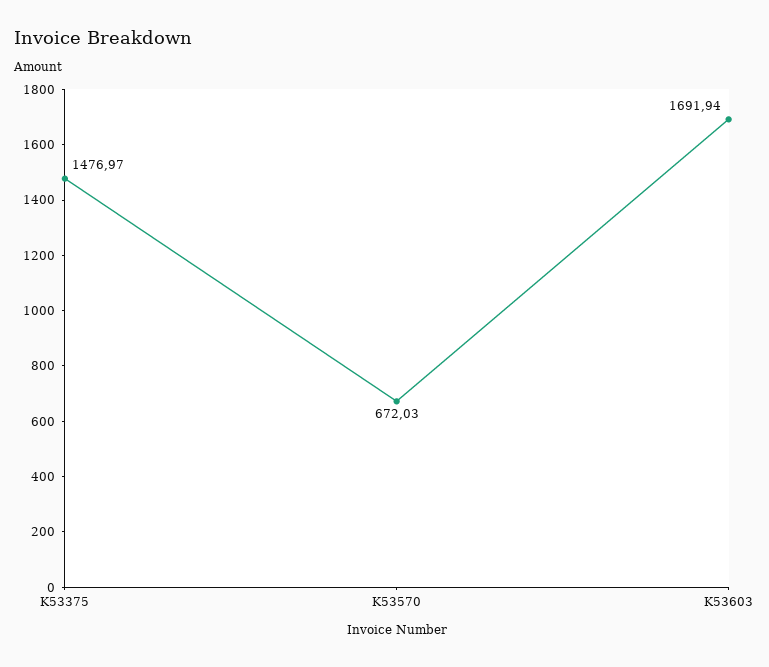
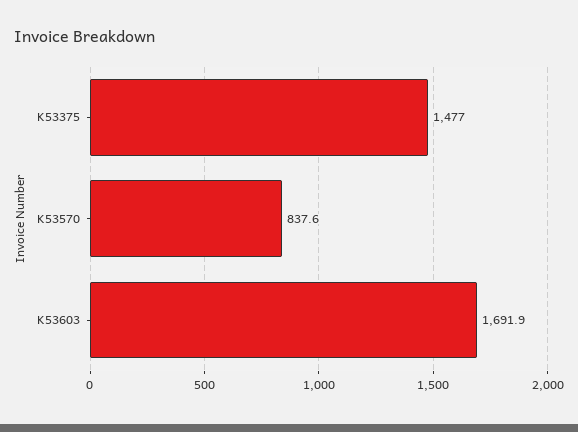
  {
    "K53375": 1476.97,
-   "K53570": 672.03,
+   "K53570": 837.6,
    "K53603": 1691.94
  }

